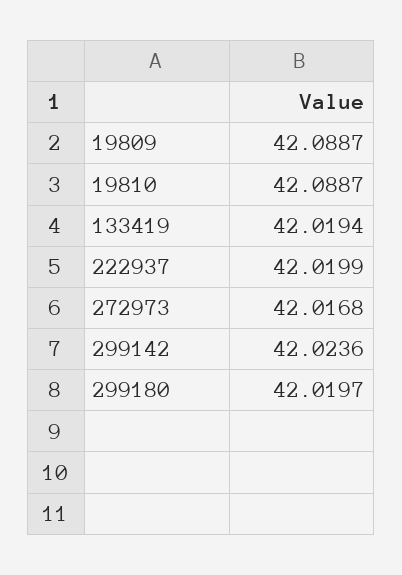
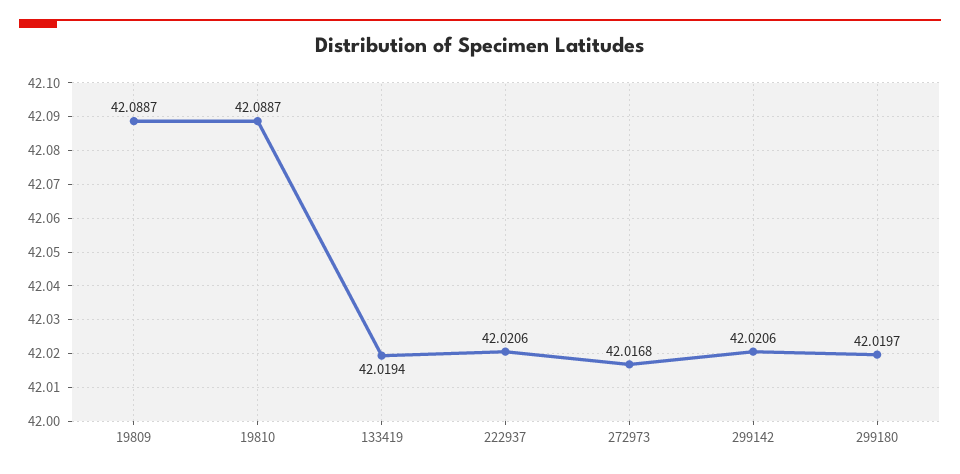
  {
    "19809": 42.0887,
    "19810": 42.0887,
    "133419": 42.0194,
-   "222937": 42.0199,
+   "222937": 42.0206,
    "272973": 42.0168,
-   "299142": 42.0236,
+   "299142": 42.0206,
    "299180": 42.0197
  }

